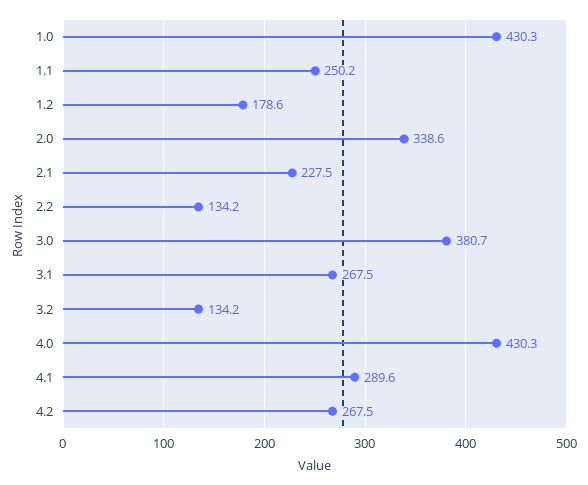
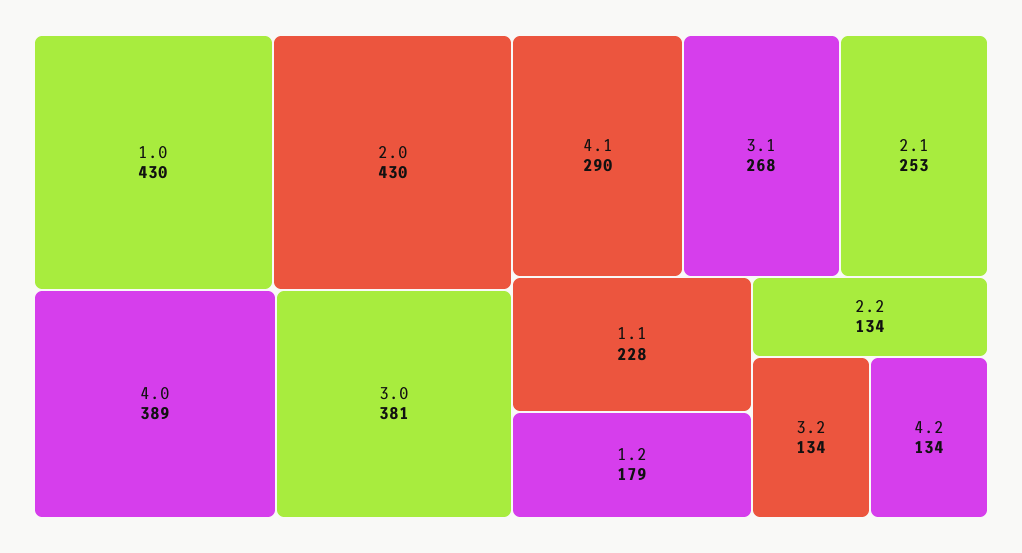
  {
    "1.0": 430.3,
-   "1.1": 250.2,
+   "1.1": 228,
    "1.2": 178.6,
-   "2.0": 338.6,
+   "2.0": 430,
-   "2.1": 227.5,
+   "2.1": 253,
    "2.2": 134.2,
    "3.0": 380.7,
    "3.1": 267.5,
    "3.2": 134.2,
-   "4.0": 430.3,
+   "4.0": 389,
    "4.1": 289.6,
-   "4.2": 267.5
+   "4.2": 134
  }

